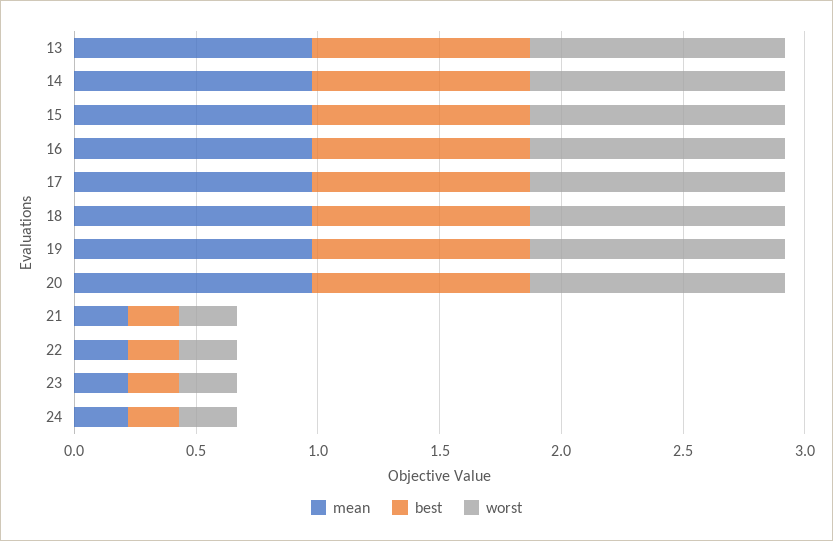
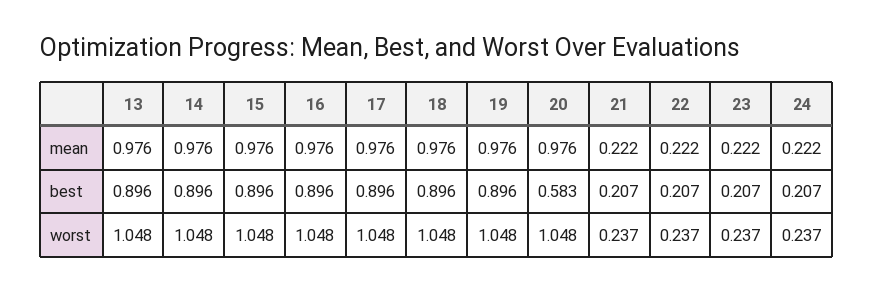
  {
    "mean": {
      "13": 0.976,
      "14": 0.976,
      "15": 0.976,
      "16": 0.976,
      "17": 0.976,
      "18": 0.976,
      "19": 0.976,
      "20": 0.976,
      "21": 0.222,
      "22": 0.222,
      "23": 0.222,
      "24": 0.222
    },
    "best": {
      "13": 0.896,
      "14": 0.896,
      "15": 0.896,
      "16": 0.896,
      "17": 0.896,
      "18": 0.896,
      "19": 0.896,
-     "20": 0.9,
+     "20": 0.583,
      "21": 0.207,
      "22": 0.207,
      "23": 0.207,
      "24": 0.207
    },
    "worst": {
      "13": 1.048,
      "14": 1.048,
      "15": 1.048,
      "16": 1.048,
      "17": 1.048,
      "18": 1.048,
      "19": 1.048,
      "20": 1.048,
      "21": 0.237,
      "22": 0.237,
      "23": 0.237,
      "24": 0.237
    }
  }

